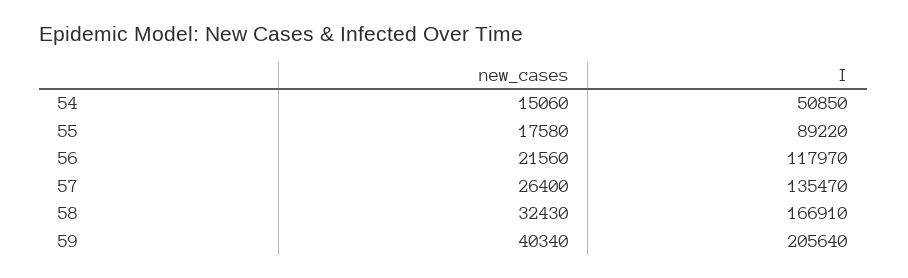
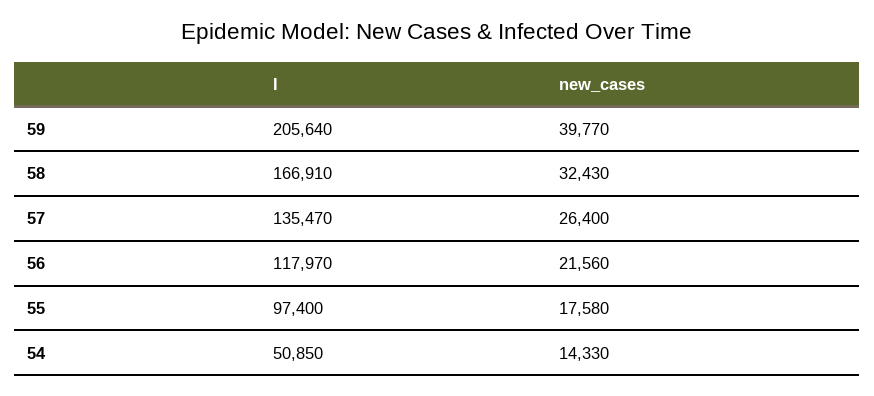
  {
    "new_cases": {
-     "54": 15060,
+     "54": 14330,
      "55": 17580,
      "56": 21560,
      "57": 26400,
      "58": 32430,
-     "59": 40340
+     "59": 39770
    },
    "I": {
      "54": 50850,
-     "55": 89220,
+     "55": 97400,
      "56": 117970,
      "57": 135470,
      "58": 166910,
      "59": 205640
    }
  }

